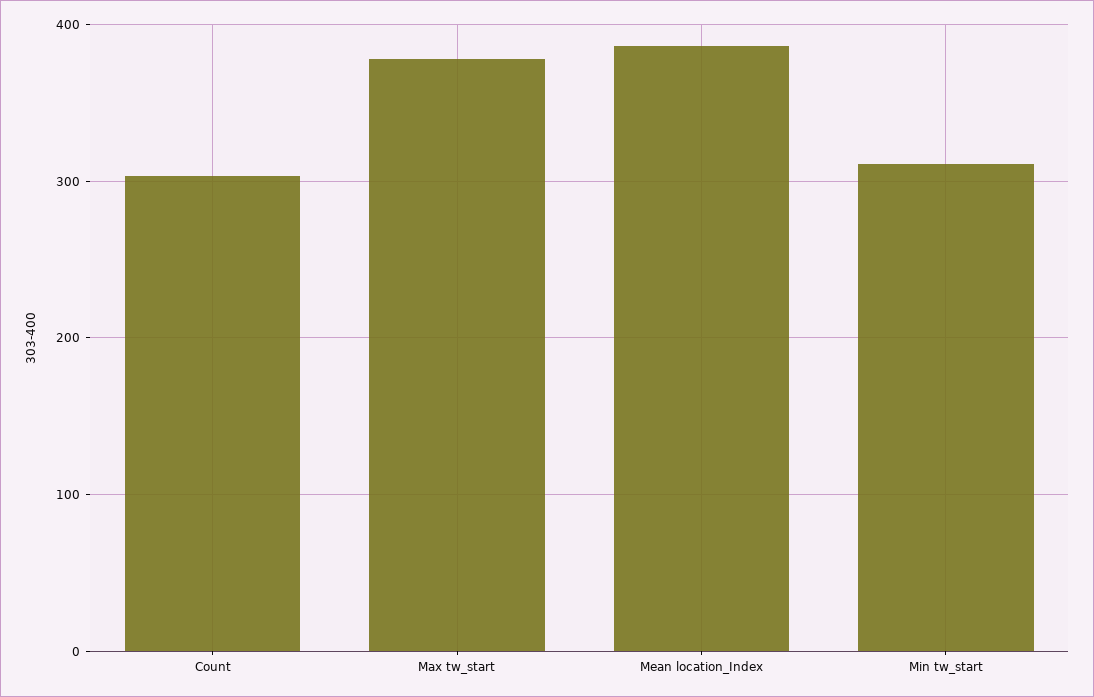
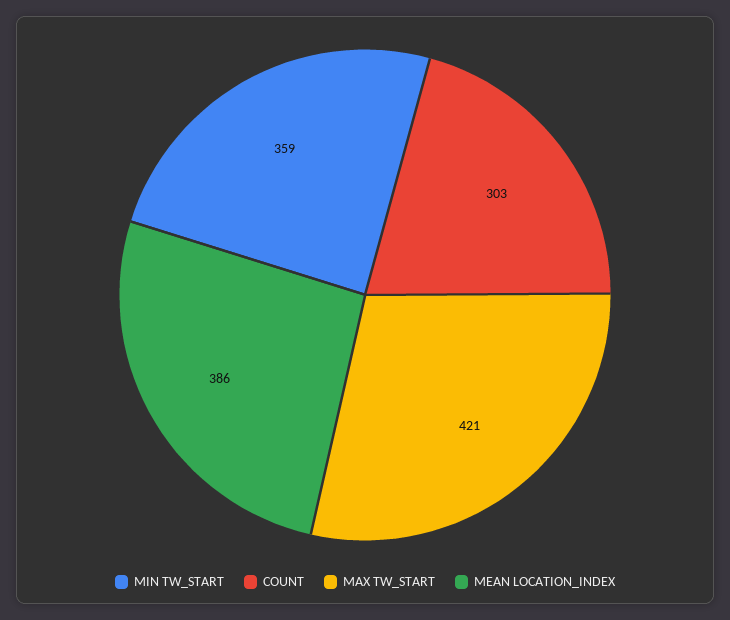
  {
    "Count": 303,
-   "Max tw_start": 380,
+   "Max tw_start": 421,
    "Mean location_Index": 386,
-   "Min tw_start": 310
+   "Min tw_start": 359
  }

